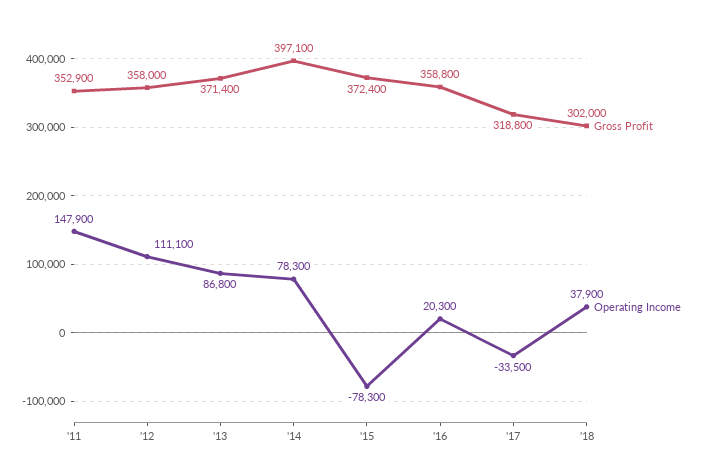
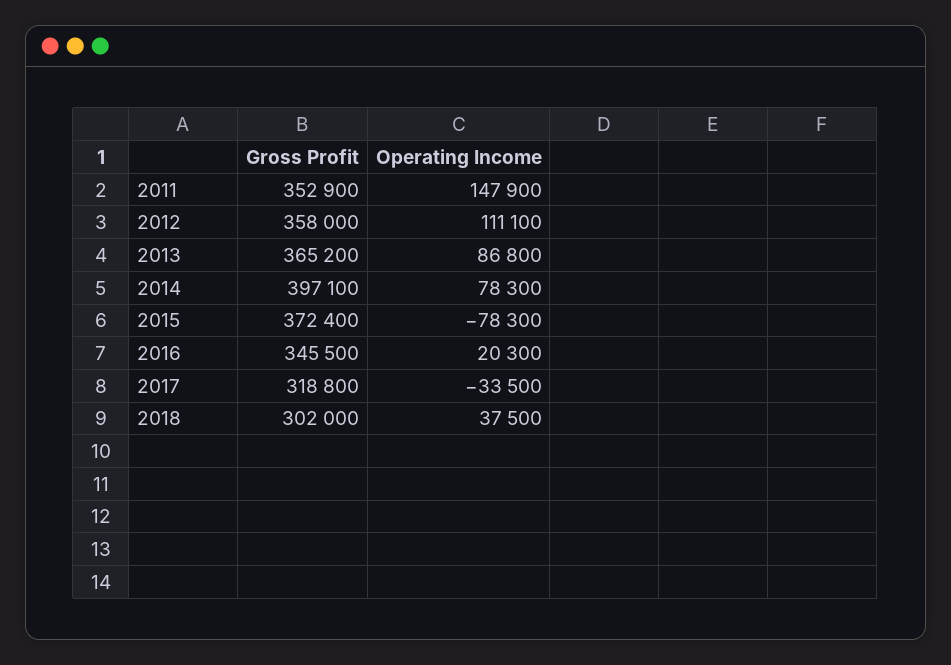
  {
    "Gross Profit": {
      "'11": 352900,
      "'12": 358000,
-     "'13": 371400,
+     "'13": 365200,
      "'14": 397100,
      "'15": 372400,
-     "'16": 358800,
+     "'16": 345500,
      "'17": 318800,
      "'18": 302000
    },
    "Operating Income": {
      "'11": 147900,
      "'12": 111100,
      "'13": 86800,
      "'14": 78300,
      "'15": -78300,
      "'16": 20300,
      "'17": -33500,
-     "'18": 37900
+     "'18": 37500
    }
  }

